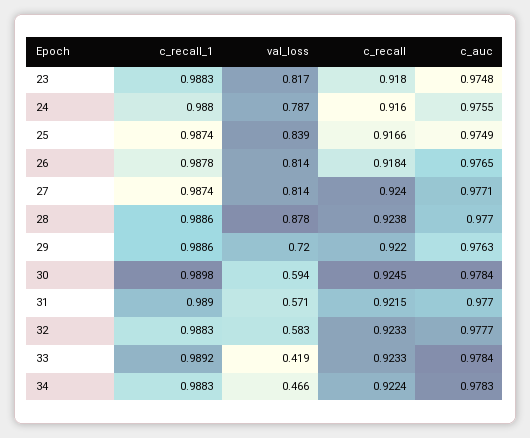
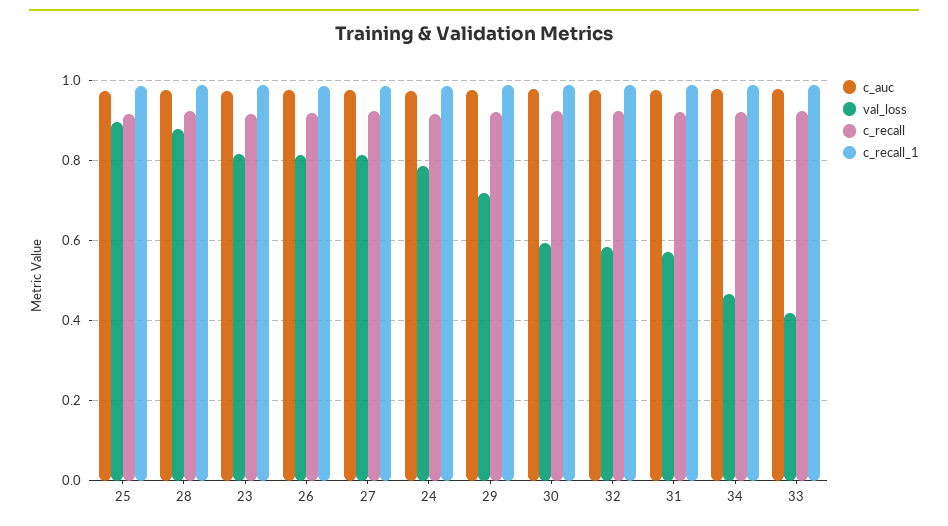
  {
    "c_recall_1": {
      "23": 0.9883,
      "24": 0.988,
      "25": 0.9874,
      "26": 0.9878,
      "27": 0.9874,
      "28": 0.9886,
      "29": 0.9886,
      "30": 0.9898,
      "31": 0.989,
      "32": 0.9883,
      "33": 0.9892,
      "34": 0.9883
    },
    "val_loss": {
      "23": 0.817,
      "24": 0.787,
-     "25": 0.839,
+     "25": 0.9,
      "26": 0.814,
      "27": 0.814,
      "28": 0.878,
      "29": 0.72,
      "30": 0.594,
      "31": 0.571,
      "32": 0.583,
      "33": 0.419,
      "34": 0.466
    },
    "c_recall": {
      "23": 0.918,
      "24": 0.916,
      "25": 0.9166,
      "26": 0.9184,
      "27": 0.924,
      "28": 0.9238,
      "29": 0.922,
      "30": 0.9245,
      "31": 0.9215,
      "32": 0.9233,
      "33": 0.9233,
      "34": 0.9224
    },
    "c_auc": {
      "23": 0.9748,
      "24": 0.9755,
      "25": 0.9749,
      "26": 0.9765,
      "27": 0.9771,
      "28": 0.977,
      "29": 0.9763,
      "30": 0.9784,
      "31": 0.977,
      "32": 0.9777,
      "33": 0.9784,
      "34": 0.9783
    }
  }

